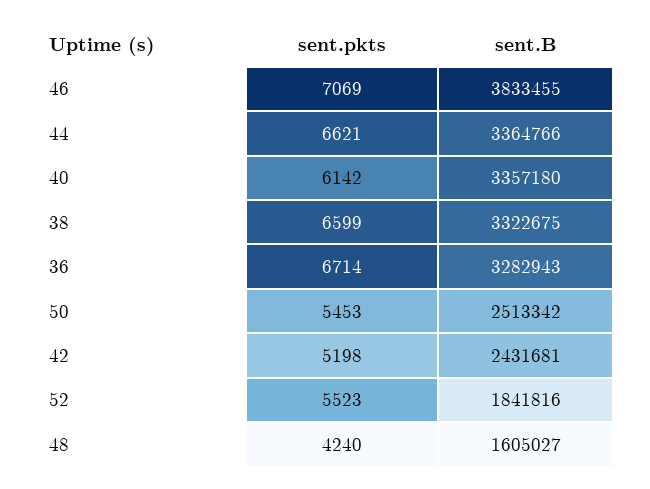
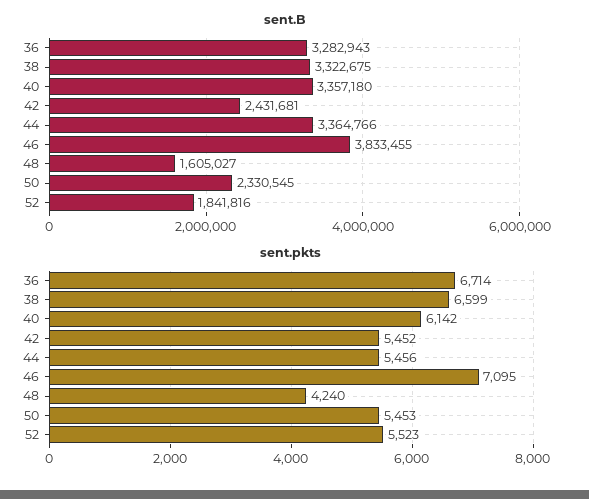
  {
    "sent.pkts": {
-     "46": 7069,
+     "46": 7095,
-     "44": 6621,
+     "44": 5456,
      "40": 6142,
      "38": 6599,
      "36": 6714,
      "50": 5453,
-     "42": 5198,
+     "42": 5452,
      "52": 5523,
      "48": 4240
    },
    "sent.B": {
      "46": 3833455,
      "44": 3364766,
      "40": 3357180,
      "38": 3322675,
      "36": 3282943,
-     "50": 2513342,
+     "50": 2330545,
      "42": 2431681,
      "52": 1841816,
      "48": 1605027
    }
  }

